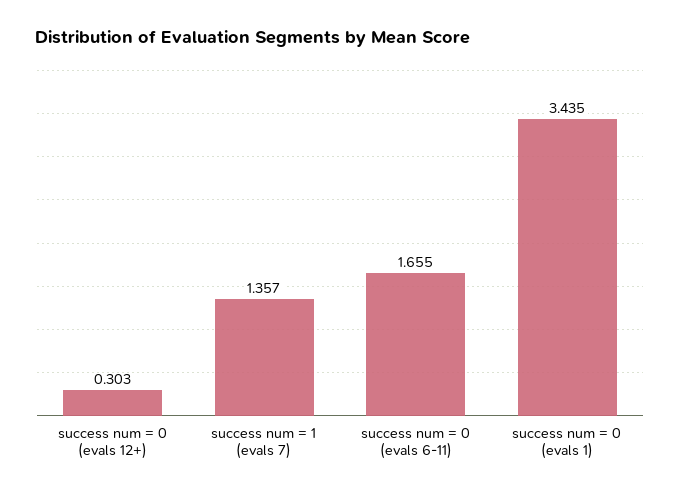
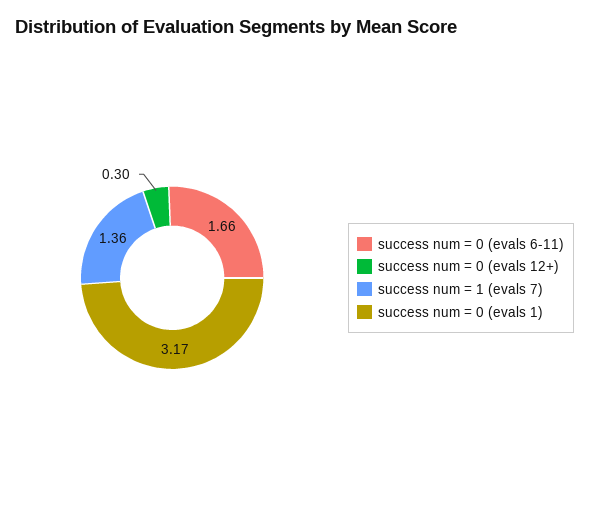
  {
    "success num = 0 (evals 12+)": 0.303,
    "success num = 1 (evals 7)": 1.357,
    "success num = 0 (evals 6-11)": 1.655,
-   "success num = 0 (evals 1)": 3.435
+   "success num = 0 (evals 1)": 3.17
  }

